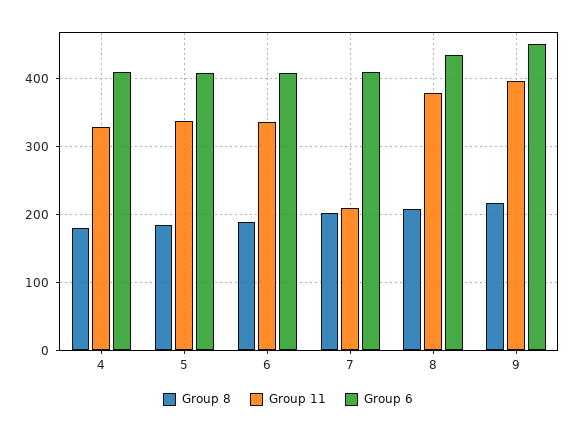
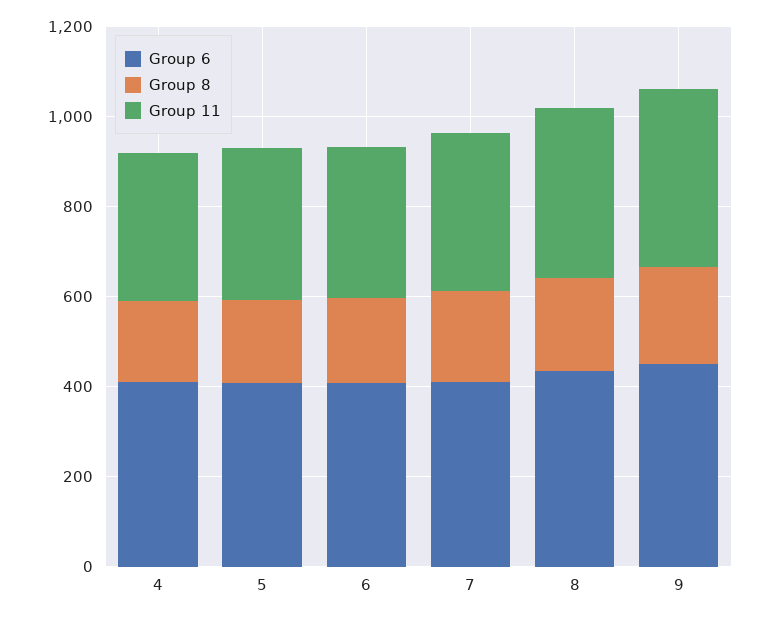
  {
    "Group 8": {
      "4": 180,
      "5": 180,
      "6": 190,
      "7": 200,
      "8": 210,
      "9": 220
    },
    "Group 11": {
      "4": 330,
      "5": 340,
      "6": 340,
-     "7": 210,
+     "7": 350,
      "8": 380,
      "9": 400
    },
    "Group 6": {
      "4": 410,
      "5": 410,
      "6": 410,
      "7": 410,
      "8": 430,
      "9": 450
    }
  }

